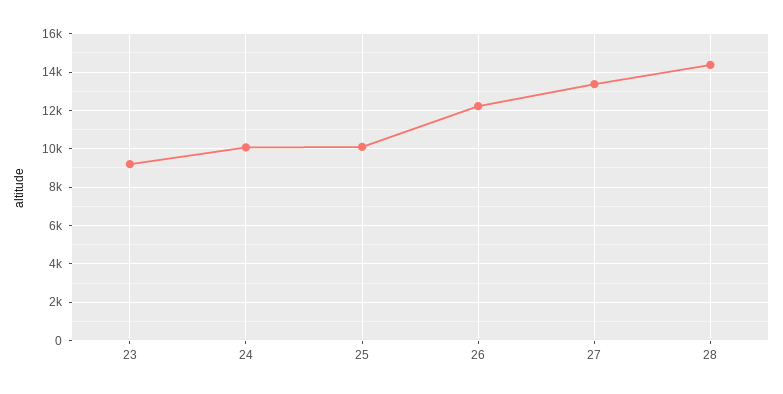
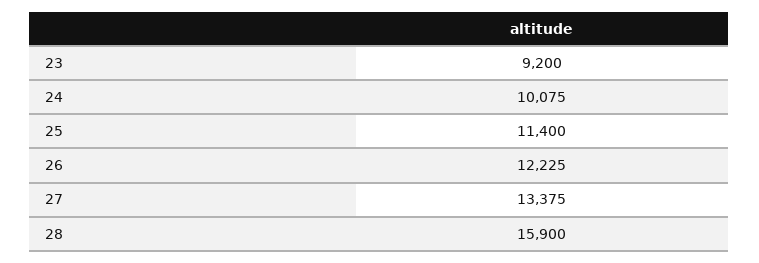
  {
    "23": 9200,
    "24": 10075,
-   "25": 10000,
+   "25": 11400,
    "26": 12225,
    "27": 13375,
-   "28": 14500
+   "28": 15900
  }

